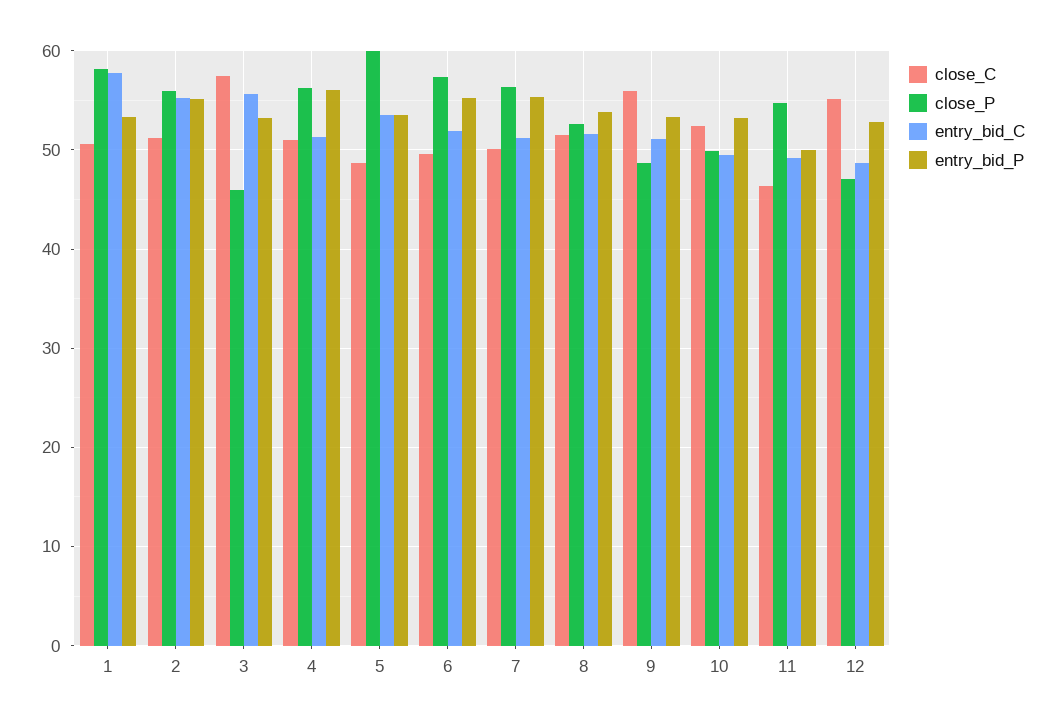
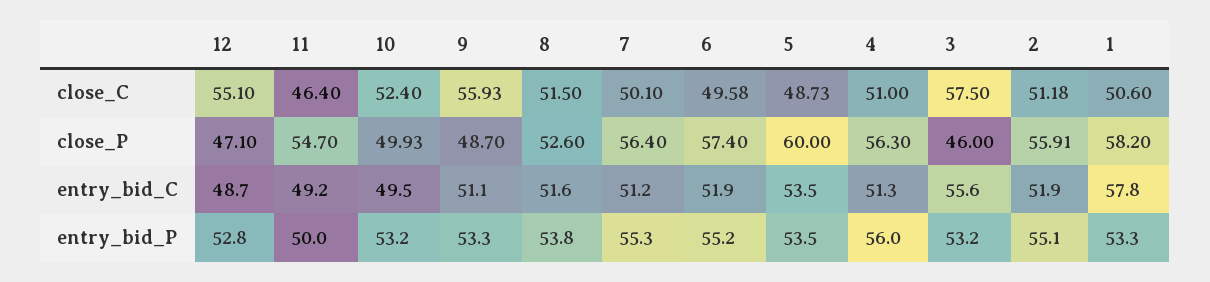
  {
    "close_C": {
      "1": 50.6,
      "2": 51.18,
      "3": 57.5,
      "4": 51,
      "5": 48.73,
      "6": 49.58,
      "7": 50.1,
      "8": 51.5,
      "9": 55.93,
      "10": 52.4,
      "11": 46.4,
      "12": 55.1
    },
    "close_P": {
      "1": 58.2,
      "2": 55.91,
      "3": 46,
      "4": 56.3,
      "5": 60,
      "6": 57.4,
      "7": 56.4,
      "8": 52.6,
      "9": 48.7,
      "10": 49.93,
      "11": 54.7,
      "12": 47.1
    },
    "entry_bid_C": {
      "1": 57.8,
-     "2": 55,
+     "2": 51.9,
      "3": 55.6,
      "4": 51.3,
      "5": 53.5,
      "6": 51.9,
      "7": 51.2,
      "8": 51.6,
      "9": 51.1,
      "10": 49.5,
      "11": 49.2,
      "12": 48.7
    },
    "entry_bid_P": {
      "1": 53.3,
      "2": 55.1,
      "3": 53.2,
      "4": 56,
      "5": 53.5,
      "6": 55.2,
      "7": 55.3,
      "8": 53.8,
      "9": 53.3,
      "10": 53.2,
      "11": 50,
      "12": 52.8
    }
  }

